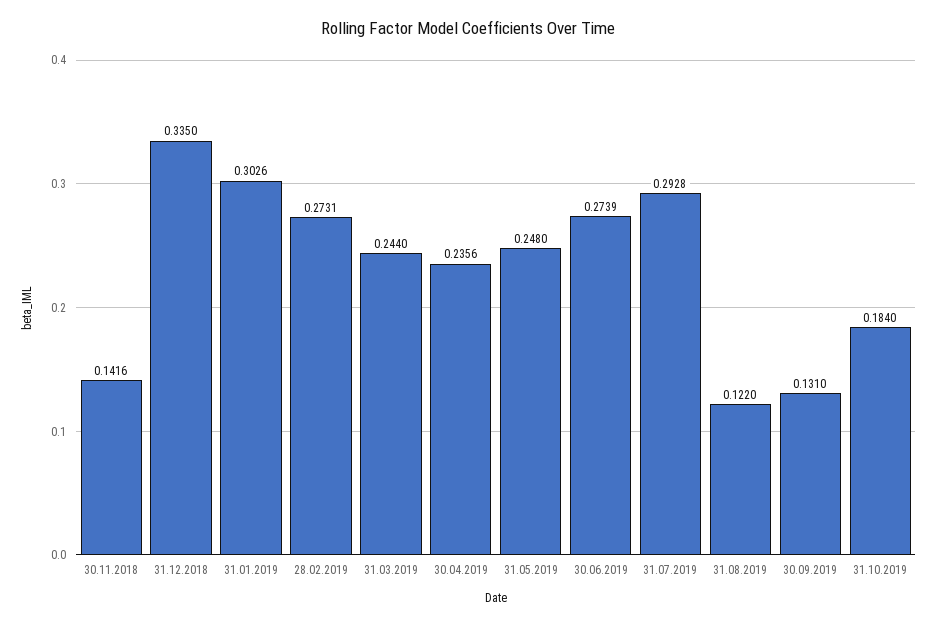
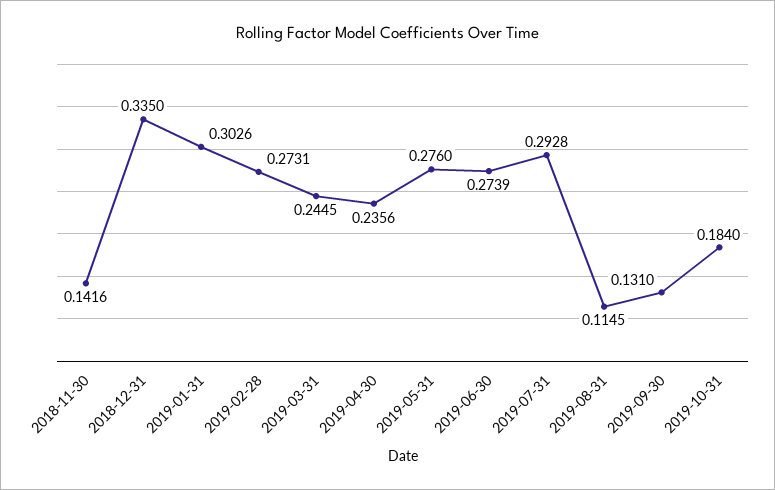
  {
    "30.11.2018": 0.1416,
    "31.12.2018": 0.335,
    "31.01.2019": 0.3026,
    "28.02.2019": 0.2731,
-   "31.03.2019": 0.244,
+   "31.03.2019": 0.2445,
    "30.04.2019": 0.2356,
-   "31.05.2019": 0.248,
+   "31.05.2019": 0.276,
    "30.06.2019": 0.2739,
    "31.07.2019": 0.2928,
-   "31.08.2019": 0.122,
+   "31.08.2019": 0.1145,
    "30.09.2019": 0.131,
    "31.10.2019": 0.184
  }

